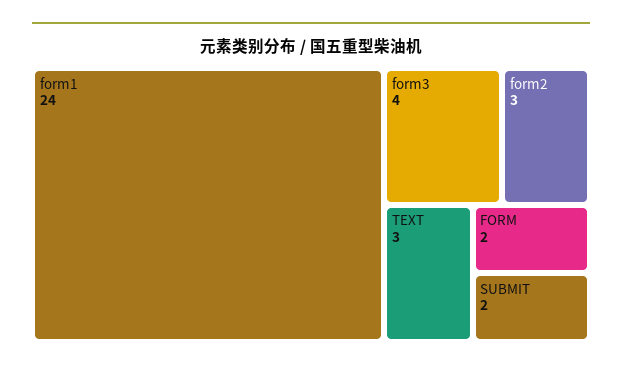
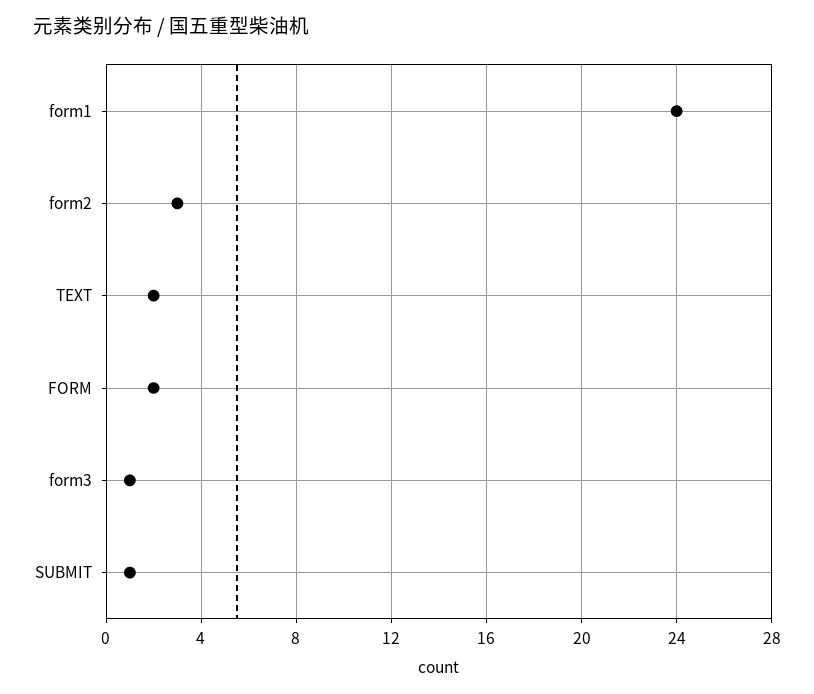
  {
    "form1": 24,
-   "form3": 4,
+   "form3": 1,
    "form2": 3,
-   "TEXT": 3,
+   "TEXT": 2,
    "FORM": 2,
-   "SUBMIT": 2
+   "SUBMIT": 1
  }

